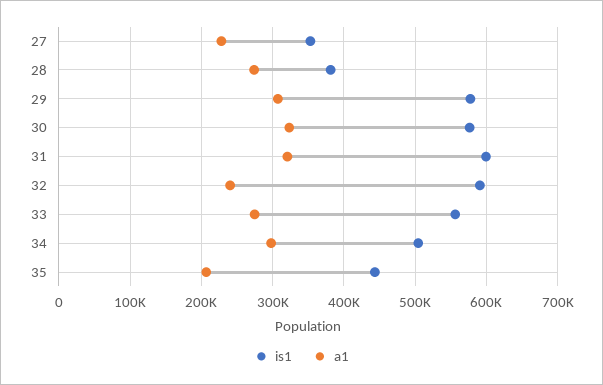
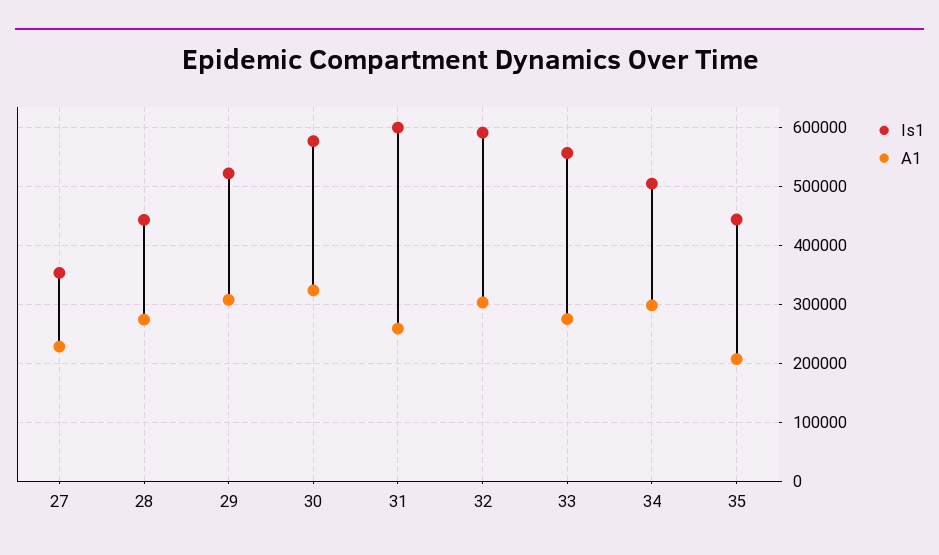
  {
    "is1": {
      "27": 350000,
-     "28": 380000,
+     "28": 440000,
-     "29": 580000,
+     "29": 520000,
      "30": 580000,
      "31": 600000,
      "32": 590000,
      "33": 560000,
      "34": 500000,
      "35": 440000
    },
    "a1": {
      "27": 230000,
      "28": 270000,
      "29": 310000,
      "30": 320000,
-     "31": 320000,
+     "31": 260000,
-     "32": 240000,
+     "32": 300000,
      "33": 270000,
      "34": 300000,
      "35": 210000
    }
  }

